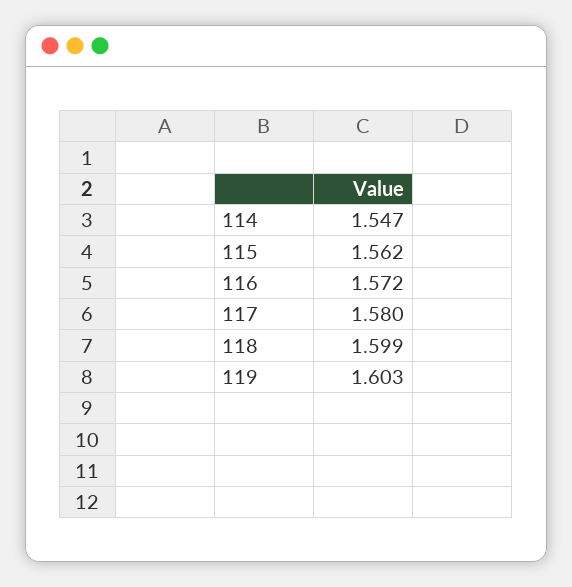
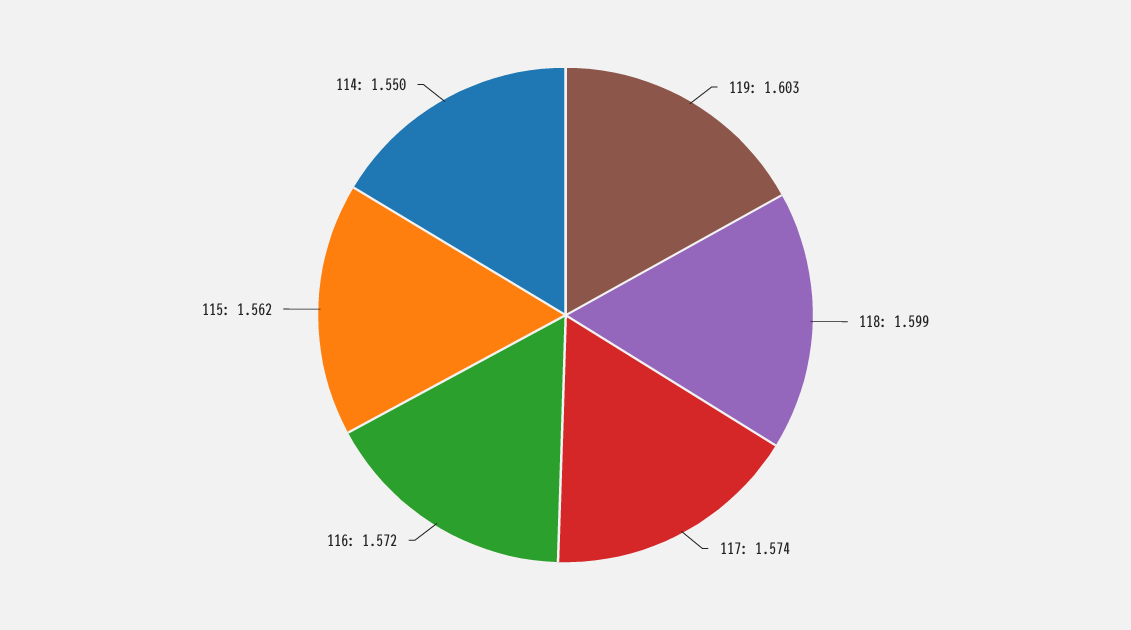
  {
-   "114": 1.547,
+   "114": 1.55,
    "115": 1.562,
    "116": 1.572,
-   "117": 1.58,
+   "117": 1.574,
    "118": 1.599,
    "119": 1.603
  }

